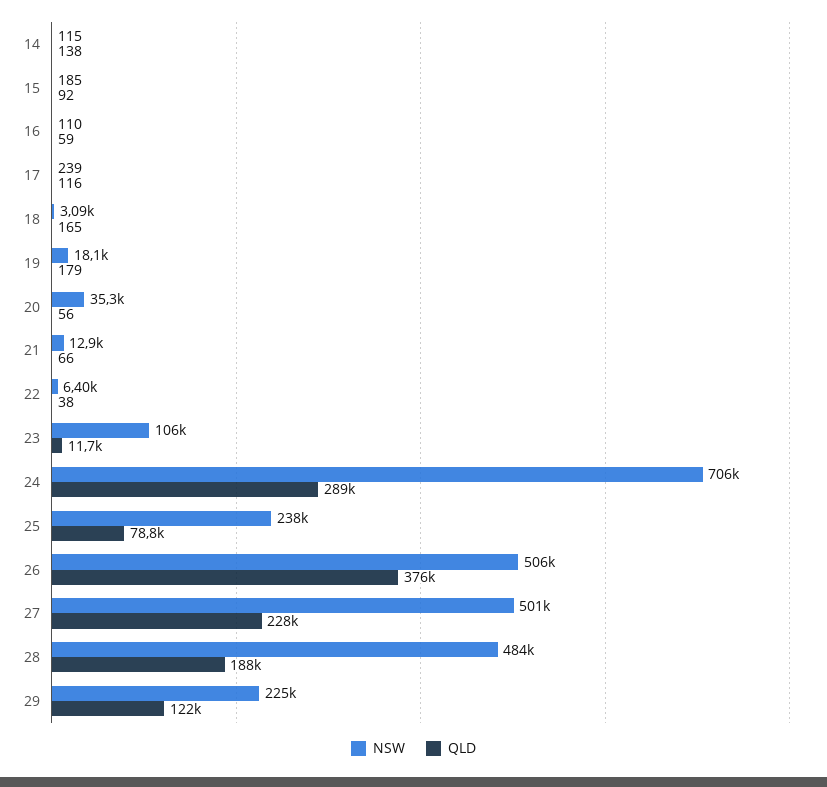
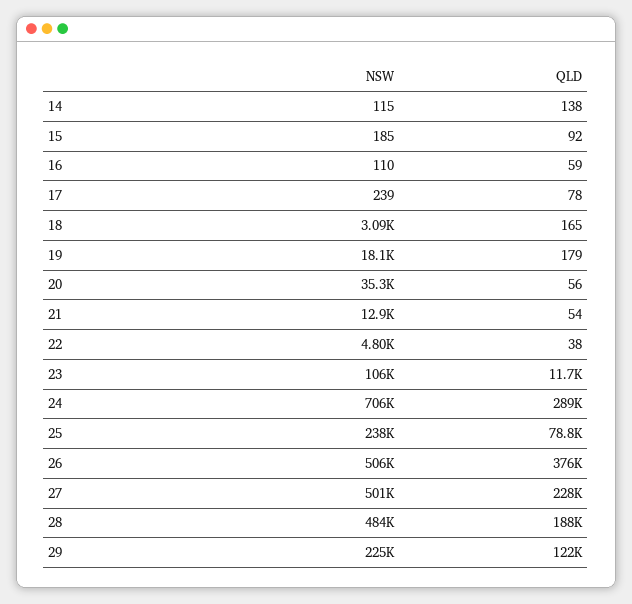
  {
    "NSW": {
      "14": 115,
      "15": 185,
      "16": 110,
      "17": 239,
      "18": 3090,
      "19": 18100,
      "20": 35300,
      "21": 12900,
-     "22": 6400,
+     "22": 4800,
      "23": 106000,
      "24": 706000,
      "25": 238000,
      "26": 506000,
      "27": 501000,
      "28": 484000,
      "29": 225000
    },
    "QLD": {
      "14": 138,
      "15": 92,
      "16": 59,
-     "17": 116,
+     "17": 78,
      "18": 165,
      "19": 179,
      "20": 56,
-     "21": 66,
+     "21": 54,
      "22": 38,
      "23": 11700,
      "24": 289000,
      "25": 78800,
      "26": 376000,
      "27": 228000,
      "28": 188000,
      "29": 122000
    }
  }

